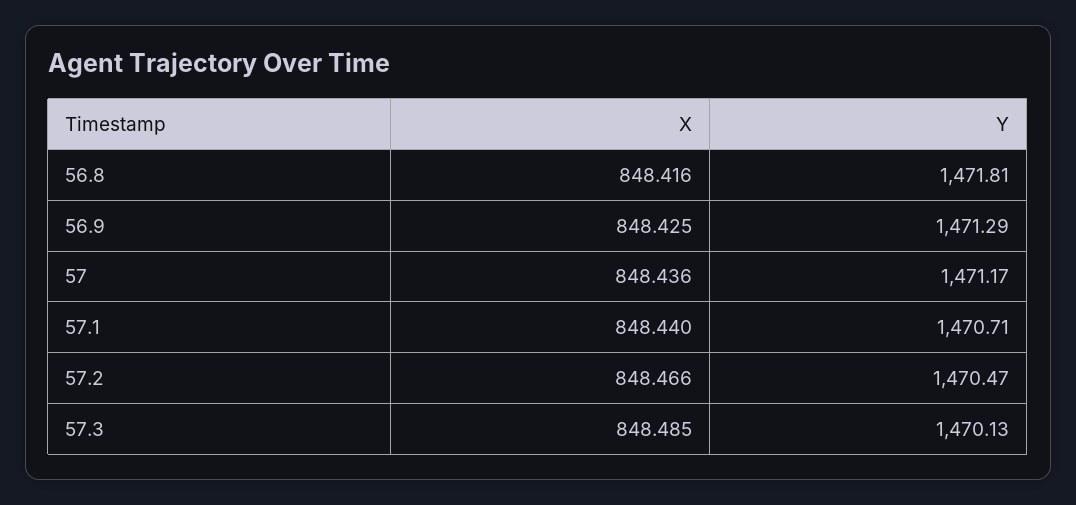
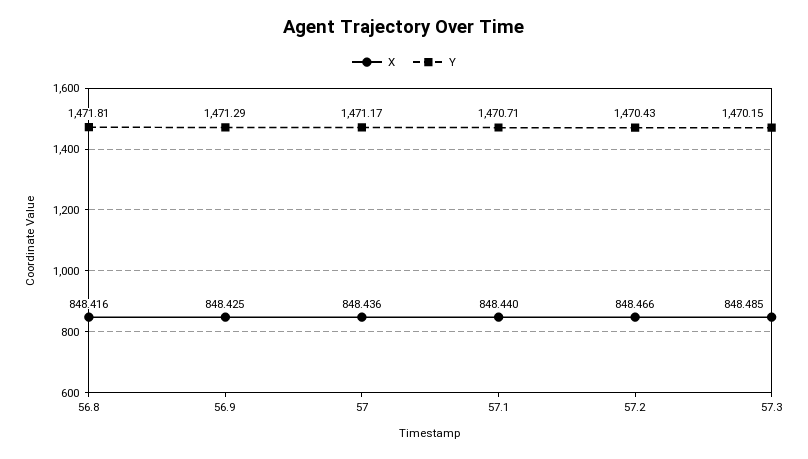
  {
    "X": {
      "56.8": 848.416,
      "56.9": 848.425,
      "57": 848.436,
      "57.1": 848.44,
      "57.2": 848.466,
      "57.3": 848.485
    },
    "Y": {
      "56.8": 1471.81,
      "56.9": 1471.29,
      "57": 1471.17,
      "57.1": 1470.71,
-     "57.2": 1470.47,
+     "57.2": 1470.43,
-     "57.3": 1470.13
+     "57.3": 1470.15
    }
  }

